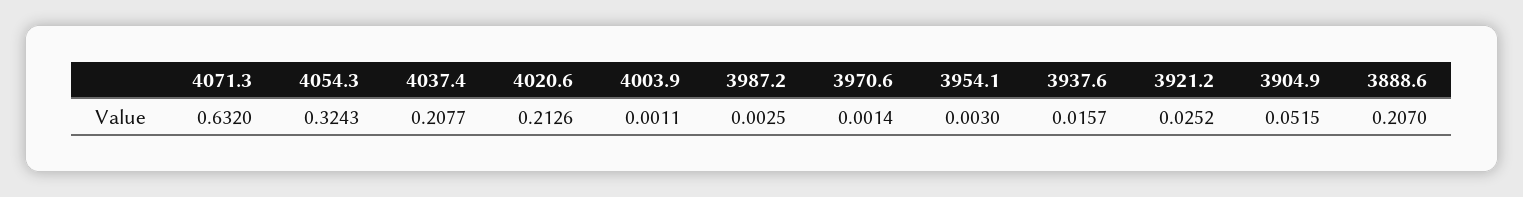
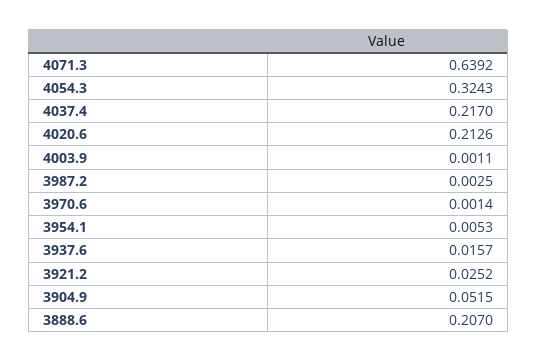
  {
-   "4071.3": 0.632,
+   "4071.3": 0.6392,
    "4054.3": 0.3243,
-   "4037.4": 0.2077,
+   "4037.4": 0.217,
    "4020.6": 0.2126,
    "4003.9": 0.0011,
    "3987.2": 0.0025,
    "3970.6": 0.0014,
-   "3954.1": 0.003,
+   "3954.1": 0.0053,
    "3937.6": 0.0157,
    "3921.2": 0.0252,
    "3904.9": 0.0515,
    "3888.6": 0.207
  }

